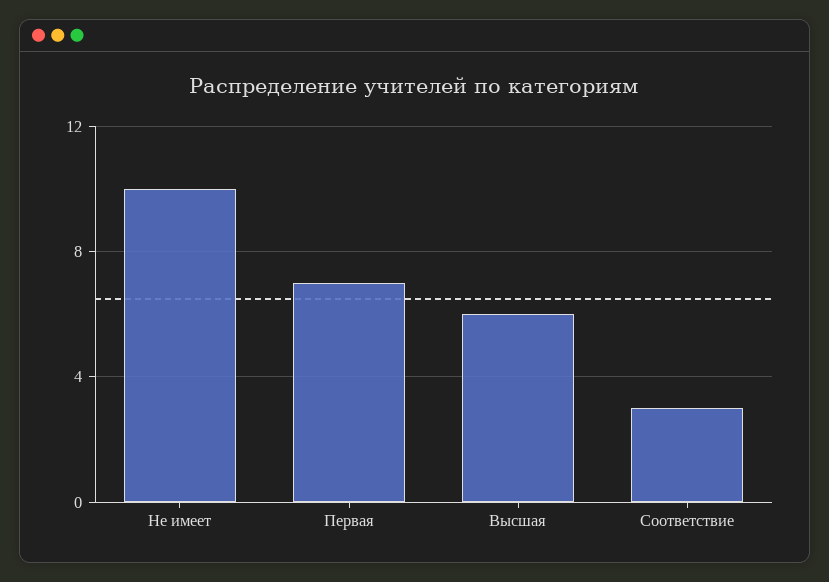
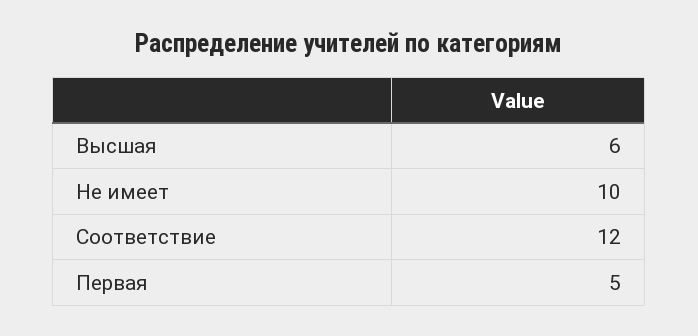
  {
    "Не имеет": 10,
-   "Первая": 7,
+   "Первая": 5,
    "Высшая": 6,
-   "Соответствие": 3
+   "Соответствие": 12
  }

